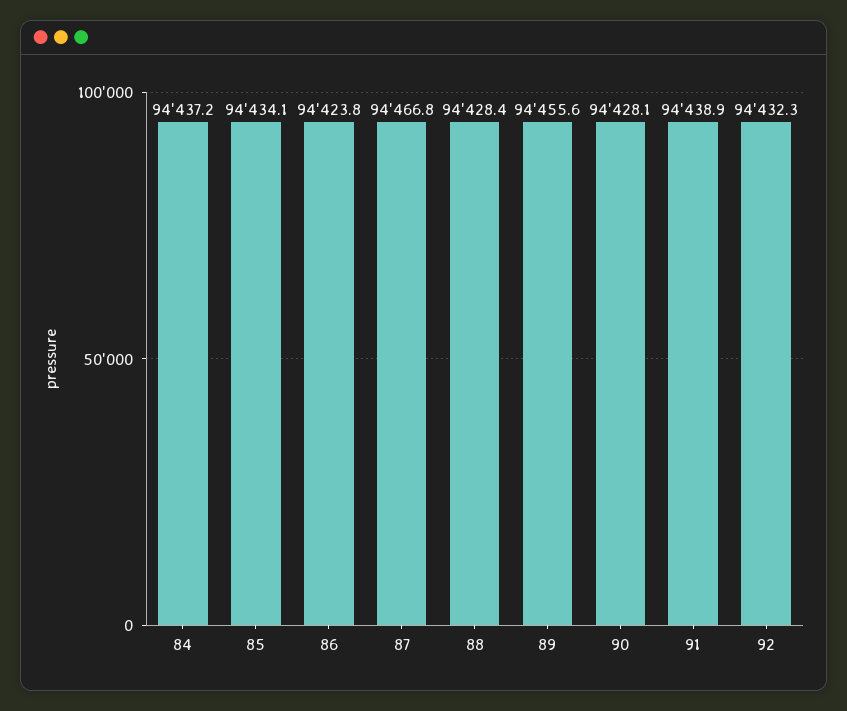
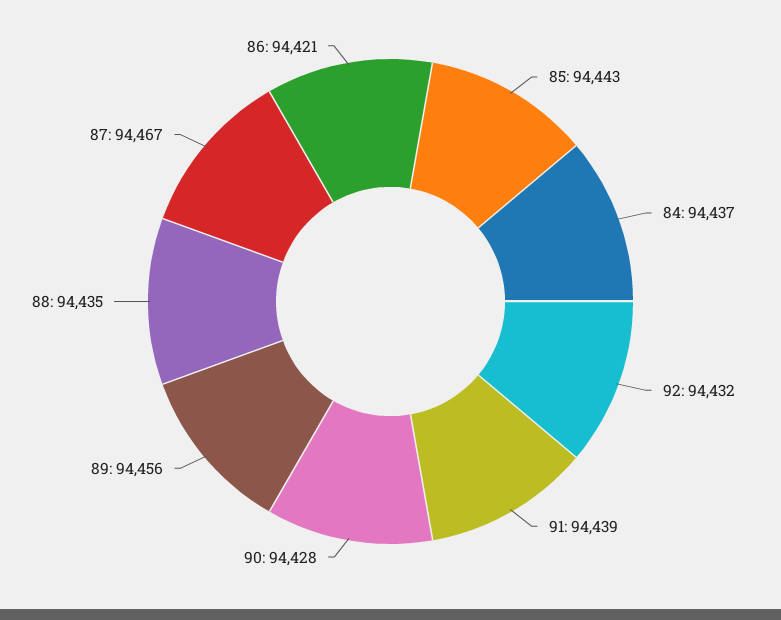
  {
    "84": 94437.2,
-   "85": 94434.1,
+   "85": 94443,
-   "86": 94423.8,
+   "86": 94421,
    "87": 94466.8,
-   "88": 94428.4,
+   "88": 94435,
    "89": 94455.6,
    "90": 94428.1,
    "91": 94438.9,
    "92": 94432.3
  }

